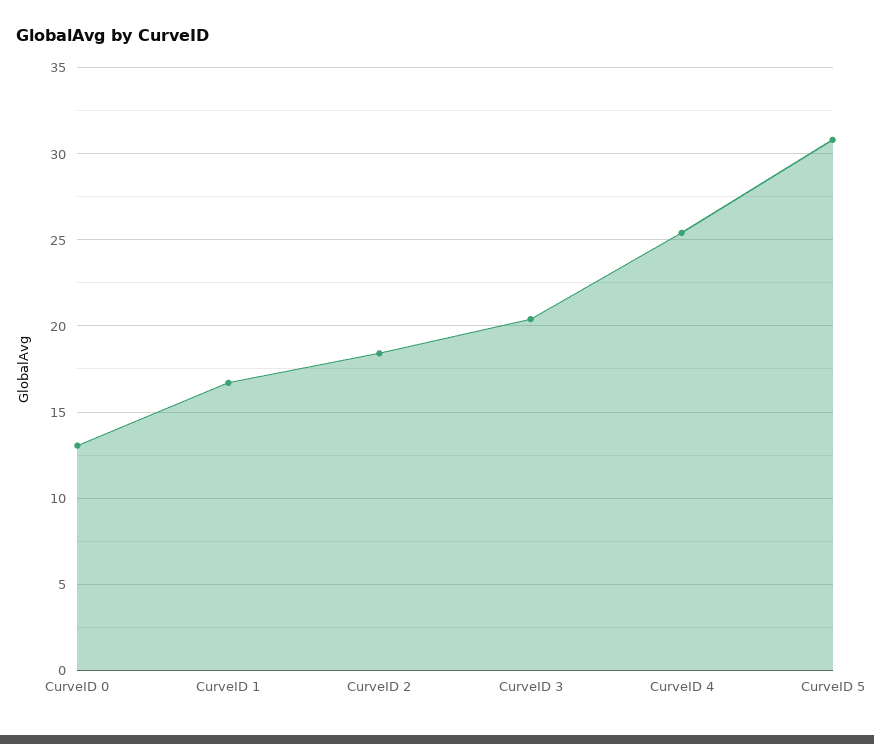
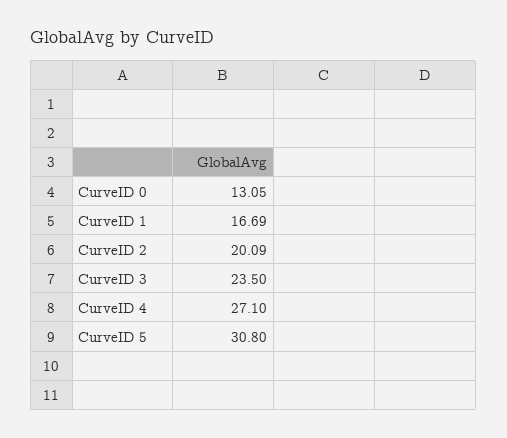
  {
    "CurveID 0": 13.05,
    "CurveID 1": 16.69,
-   "CurveID 2": 18.5,
+   "CurveID 2": 20.09,
-   "CurveID 3": 20.5,
+   "CurveID 3": 23.5,
-   "CurveID 4": 25.5,
+   "CurveID 4": 27.1,
    "CurveID 5": 30.8
  }

